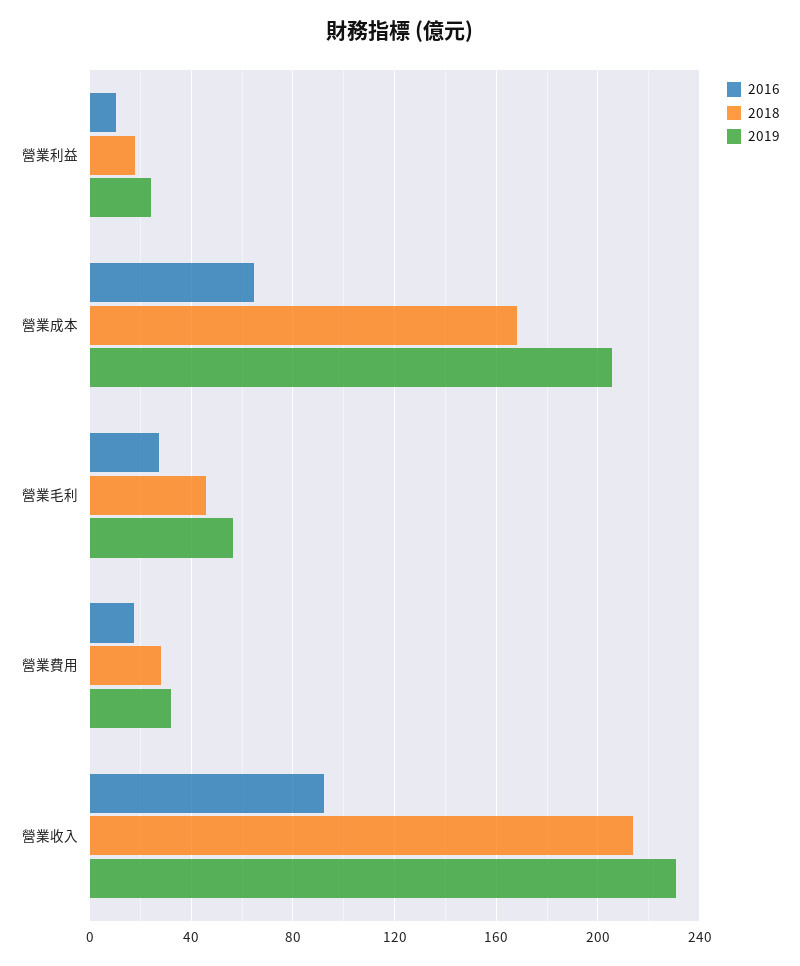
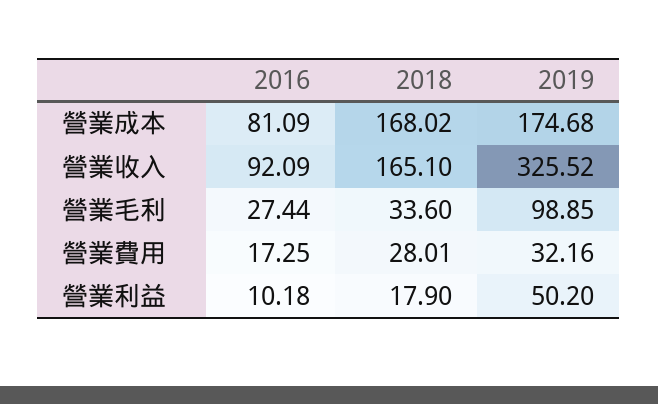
  {
    "2016": {
      "營業利益": 10.18,
-     "營業成本": 65,
+     "營業成本": 81.09,
      "營業毛利": 27.44,
      "營業費用": 17.25,
      "營業收入": 92.09
    },
    "2018": {
      "營業利益": 17.9,
      "營業成本": 168.02,
-     "營業毛利": 45,
+     "營業毛利": 33.6,
      "營業費用": 28.01,
-     "營業收入": 215
+     "營業收入": 165.1
    },
    "2019": {
-     "營業利益": 25,
+     "營業利益": 50.2,
-     "營業成本": 205,
+     "營業成本": 174.68,
-     "營業毛利": 55,
+     "營業毛利": 98.85,
      "營業費用": 32.16,
-     "營業收入": 230
+     "營業收入": 325.52
    }
  }

